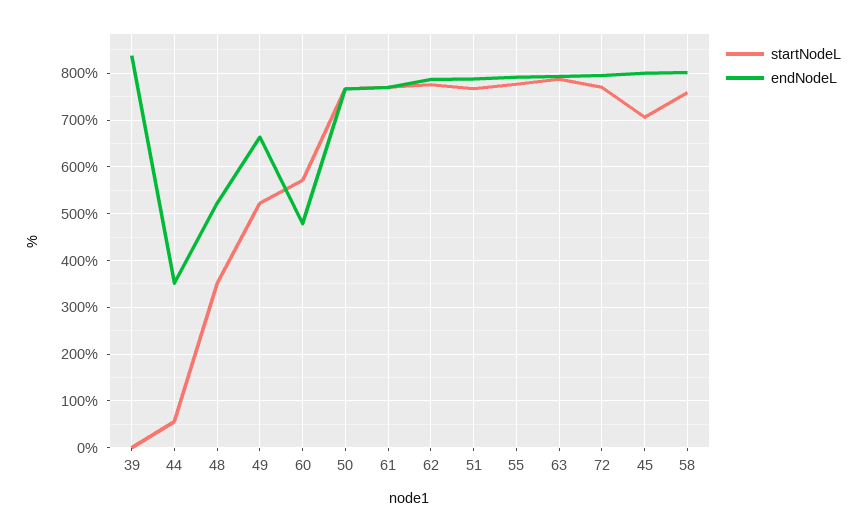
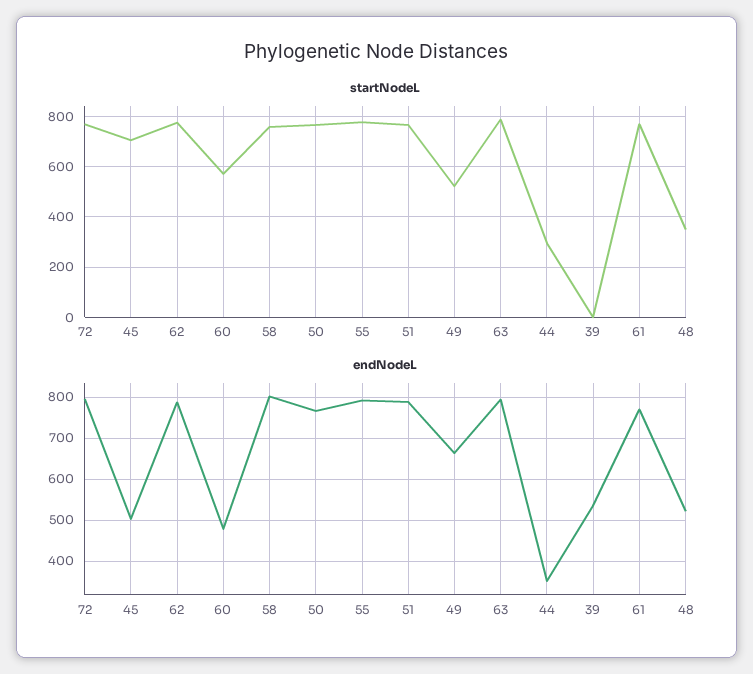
  {
    "startNodeL": {
      "39": 0,
-     "44": 60,
+     "44": 300,
      "48": 360,
      "49": 520,
      "60": 580,
      "50": 760,
      "61": 760,
      "62": 780,
      "51": 760,
      "55": 780,
      "63": 780,
      "72": 760,
      "45": 700,
      "58": 760
    },
    "endNodeL": {
-     "39": 840,
+     "39": 540,
      "44": 360,
      "48": 520,
      "49": 660,
      "60": 480,
      "50": 760,
      "61": 760,
      "62": 780,
      "51": 780,
      "55": 800,
      "63": 800,
      "72": 800,
-     "45": 800,
+     "45": 500,
      "58": 800
    }
  }

